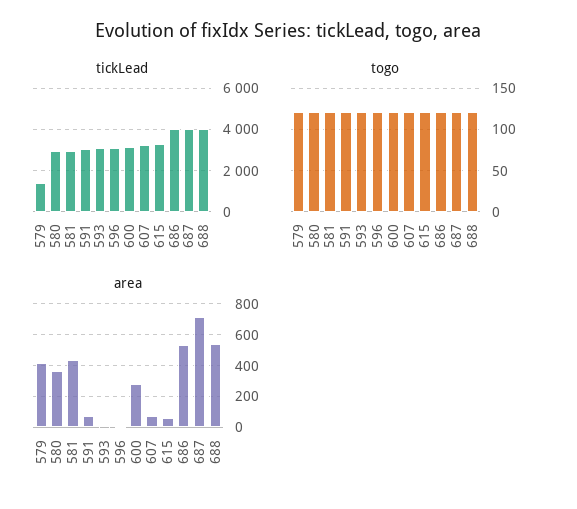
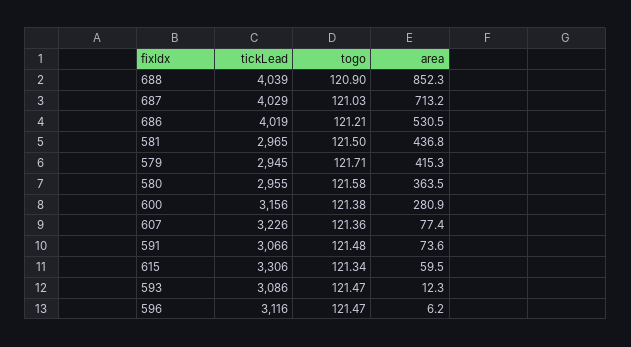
  {
    "tickLead": {
-     "579": 1500,
+     "579": 2945,
      "580": 2955,
      "581": 2965,
      "591": 3066,
      "593": 3086,
      "596": 3116,
      "600": 3156,
      "607": 3226,
      "615": 3306,
      "686": 4019,
      "687": 4029,
      "688": 4039
    },
    "togo": {
      "579": 121.71,
      "580": 121.58,
      "581": 121.5,
      "591": 121.48,
      "593": 121.47,
      "596": 121.47,
      "600": 121.38,
      "607": 121.36,
      "615": 121.34,
      "686": 121.21,
      "687": 121.03,
      "688": 120.9
    },
    "area": {
      "579": 415.3,
      "580": 363.5,
      "581": 436.8,
      "591": 73.6,
      "593": 12.3,
      "596": 6.2,
      "600": 280.9,
      "607": 77.4,
      "615": 59.5,
      "686": 530.5,
      "687": 713.2,
-     "688": 550
+     "688": 852.3
    }
  }

